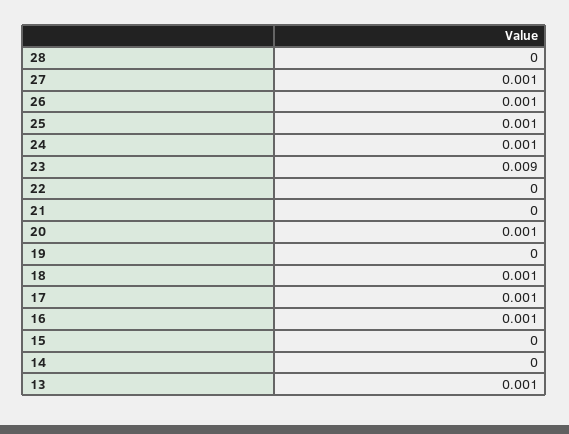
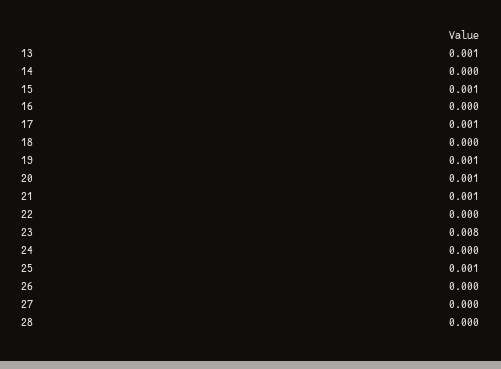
  {
    "28": 0,
-   "27": 0.001,
+   "27": 0,
-   "26": 0.001,
+   "26": 0,
    "25": 0.001,
-   "24": 0.001,
+   "24": 0,
-   "23": 0.009,
+   "23": 0.008,
    "22": 0,
-   "21": 0,
+   "21": 0.001,
    "20": 0.001,
-   "19": 0,
+   "19": 0.001,
-   "18": 0.001,
+   "18": 0,
    "17": 0.001,
-   "16": 0.001,
+   "16": 0,
-   "15": 0,
+   "15": 0.001,
    "14": 0,
    "13": 0.001
  }

